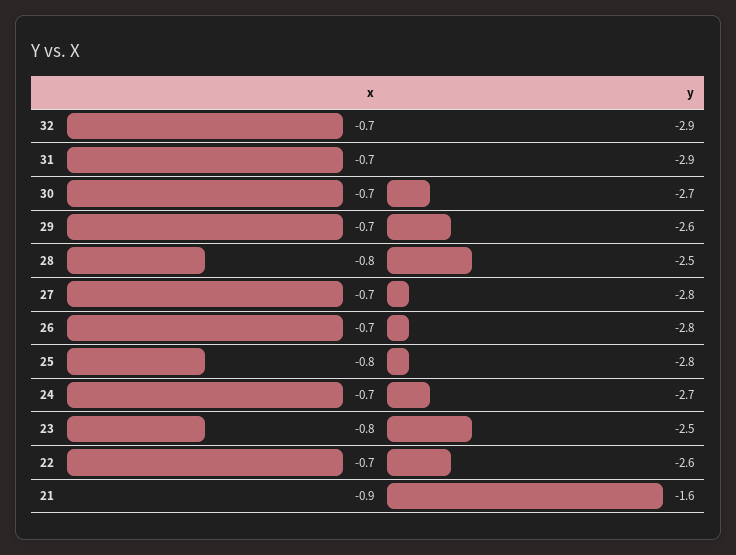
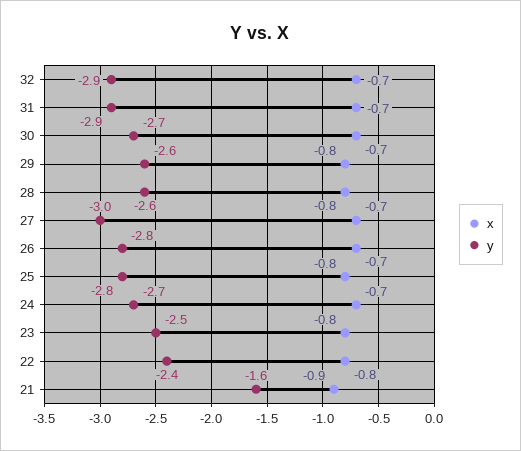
  {
    "x": {
      "32": -0.7,
      "31": -0.7,
      "30": -0.7,
-     "29": -0.7,
+     "29": -0.8,
      "28": -0.8,
      "27": -0.7,
      "26": -0.7,
      "25": -0.8,
      "24": -0.7,
      "23": -0.8,
-     "22": -0.7,
+     "22": -0.8,
      "21": -0.9
    },
    "y": {
      "32": -2.9,
      "31": -2.9,
      "30": -2.7,
      "29": -2.6,
-     "28": -2.5,
+     "28": -2.6,
-     "27": -2.8,
+     "27": -3,
      "26": -2.8,
      "25": -2.8,
      "24": -2.7,
      "23": -2.5,
-     "22": -2.6,
+     "22": -2.4,
      "21": -1.6
    }
  }

